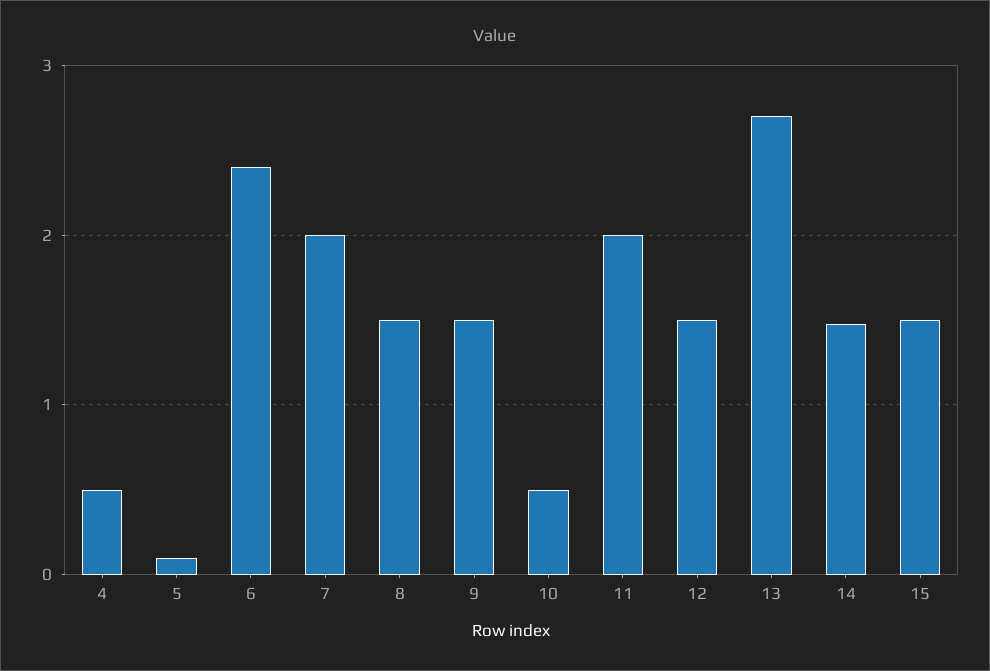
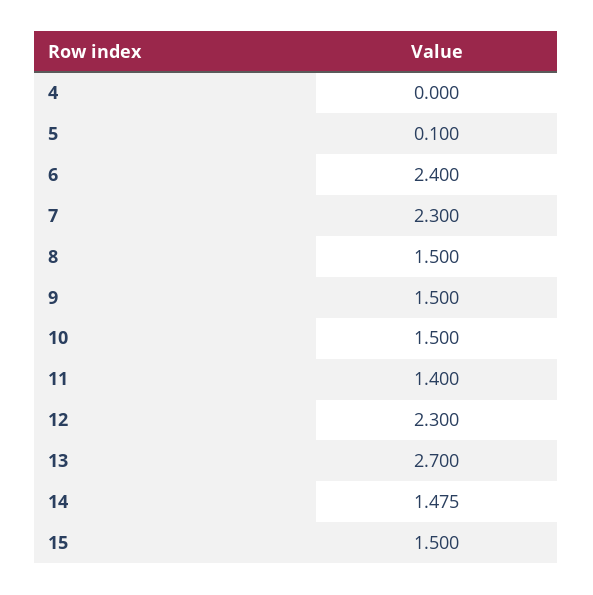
  {
-   "4": 0.5,
+   "4": 0,
    "5": 0.1,
    "6": 2.4,
-   "7": 2,
+   "7": 2.3,
    "8": 1.5,
    "9": 1.5,
-   "10": 0.5,
+   "10": 1.5,
-   "11": 2,
+   "11": 1.4,
-   "12": 1.5,
+   "12": 2.3,
    "13": 2.7,
    "14": 1.475,
    "15": 1.5
  }

